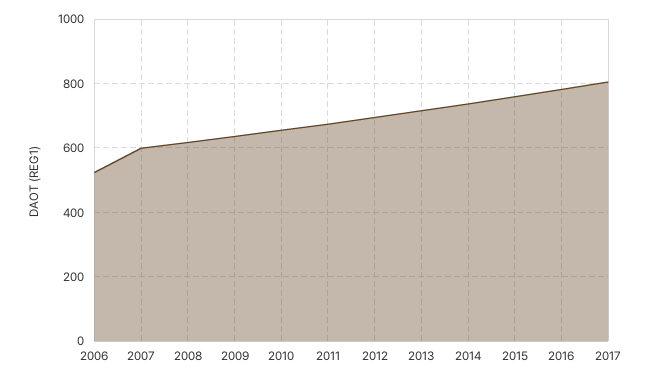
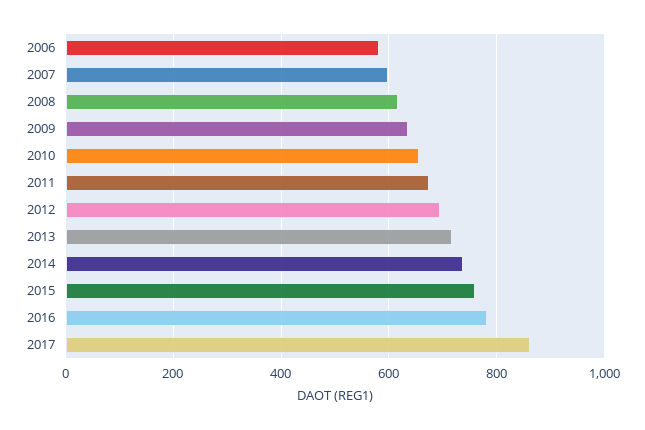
  {
-   "2006": 520,
+   "2006": 580,
    "2007": 600,
    "2008": 620,
    "2009": 640,
    "2010": 660,
    "2011": 680,
    "2012": 700,
    "2013": 720,
    "2014": 740,
    "2015": 760,
    "2016": 780,
-   "2017": 800
+   "2017": 860
  }

